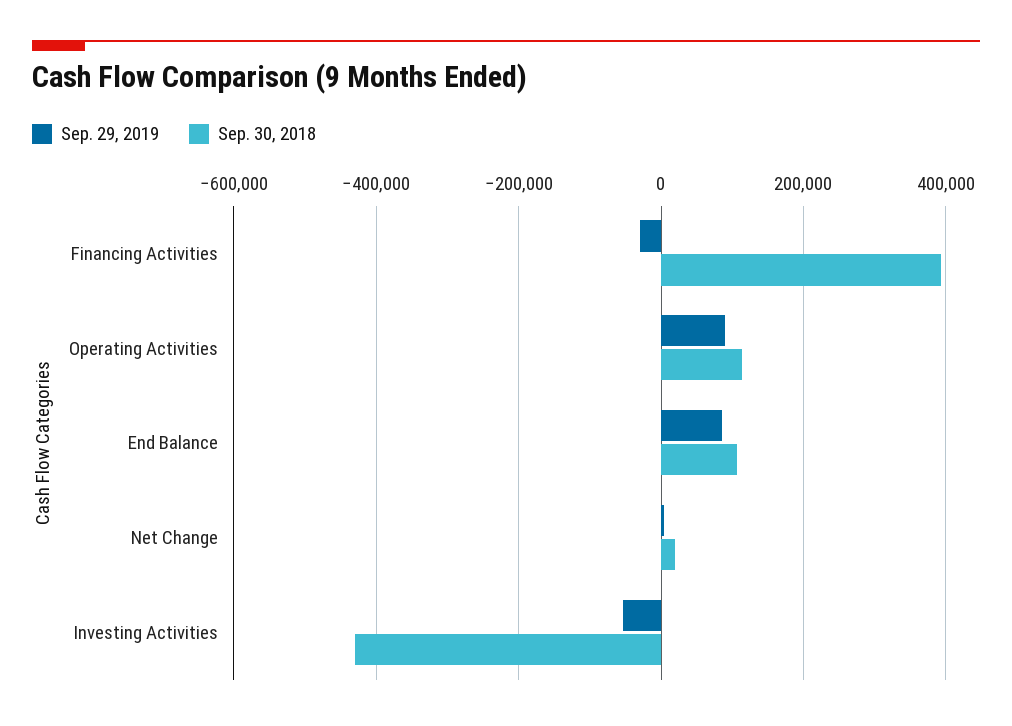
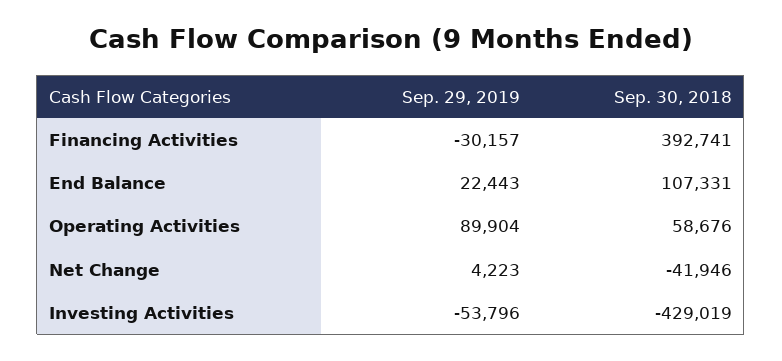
  {
    "Sep. 29, 2019": {
      "Financing Activities": -30157,
      "Operating Activities": 89904,
-     "End Balance": 80000,
+     "End Balance": 22443,
      "Net Change": 4223,
      "Investing Activities": -53796
    },
    "Sep. 30, 2018": {
      "Financing Activities": 392741,
-     "Operating Activities": 120000,
+     "Operating Activities": 58676,
      "End Balance": 107331,
-     "Net Change": 20000,
+     "Net Change": -41946,
      "Investing Activities": -429019
    }
  }

